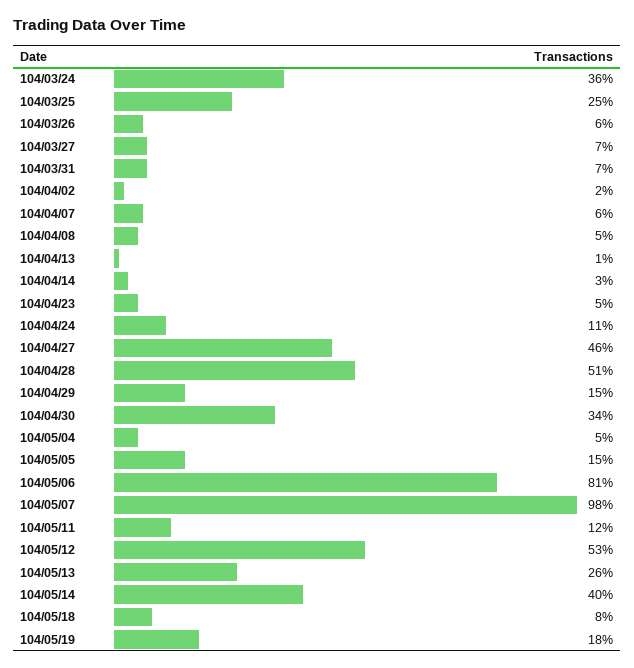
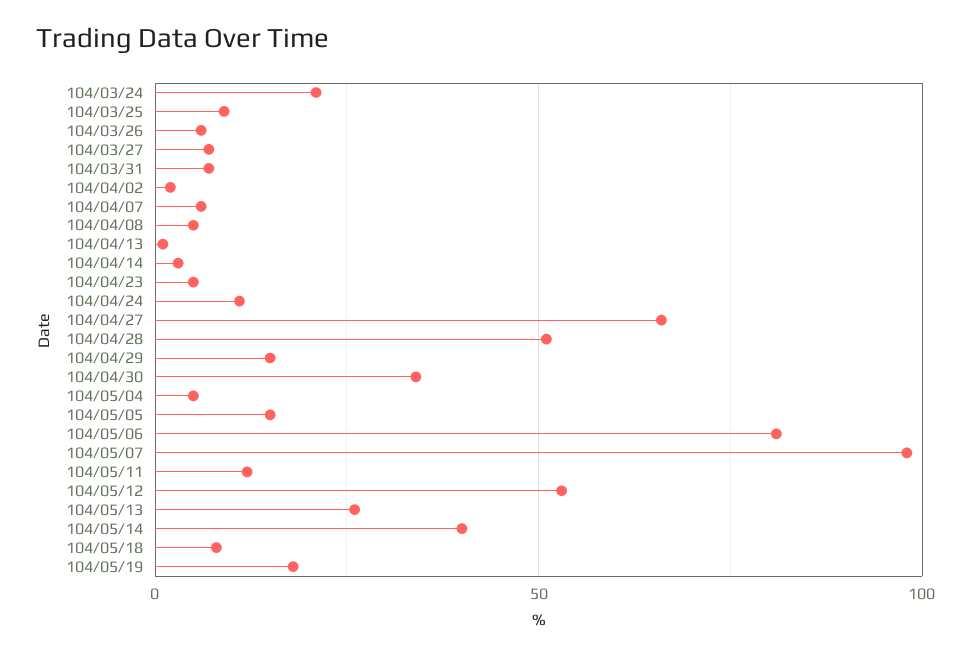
  {
-   "104/03/24": 36,
+   "104/03/24": 20,
-   "104/03/25": 25,
+   "104/03/25": 10,
    "104/03/26": 6,
    "104/03/27": 7,
    "104/03/31": 7,
    "104/04/02": 2,
    "104/04/07": 6,
    "104/04/08": 5,
    "104/04/13": 1,
    "104/04/14": 3,
    "104/04/23": 5,
    "104/04/24": 11,
-   "104/04/27": 46,
+   "104/04/27": 65,
    "104/04/28": 51,
    "104/04/29": 15,
    "104/04/30": 34,
    "104/05/04": 5,
    "104/05/05": 15,
    "104/05/06": 81,
    "104/05/07": 98,
    "104/05/11": 12,
    "104/05/12": 53,
    "104/05/13": 26,
    "104/05/14": 40,
    "104/05/18": 8,
    "104/05/19": 18
  }

